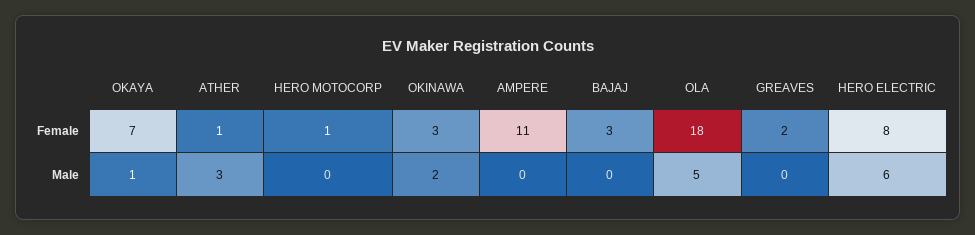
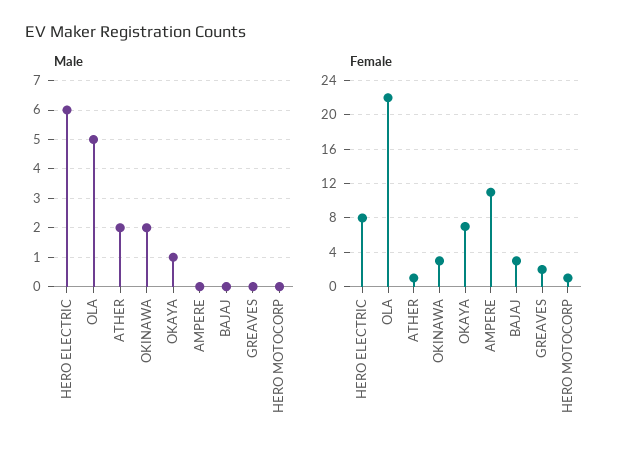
  {
    "Female": {
      "OKAYA": 7,
      "ATHER": 1,
      "HERO MOTOCORP": 1,
      "OKINAWA": 3,
      "AMPERE": 11,
      "BAJAJ": 3,
-     "OLA": 18,
+     "OLA": 22,
      "GREAVES": 2,
      "HERO ELECTRIC": 8
    },
    "Male": {
      "OKAYA": 1,
-     "ATHER": 3,
+     "ATHER": 2,
      "HERO MOTOCORP": 0,
      "OKINAWA": 2,
      "AMPERE": 0,
      "BAJAJ": 0,
      "OLA": 5,
      "GREAVES": 0,
      "HERO ELECTRIC": 6
    }
  }

